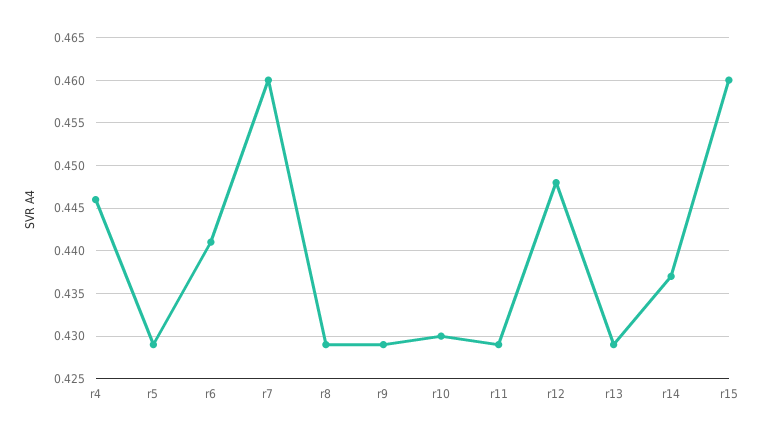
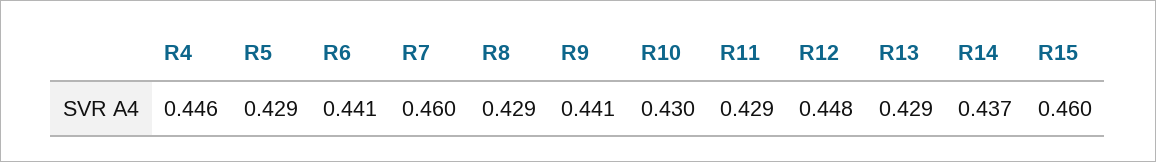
  {
    "r4": 0.446,
    "r5": 0.429,
    "r6": 0.441,
    "r7": 0.46,
    "r8": 0.429,
-   "r9": 0.429,
+   "r9": 0.441,
    "r10": 0.43,
    "r11": 0.429,
    "r12": 0.448,
    "r13": 0.429,
    "r14": 0.437,
    "r15": 0.46
  }

